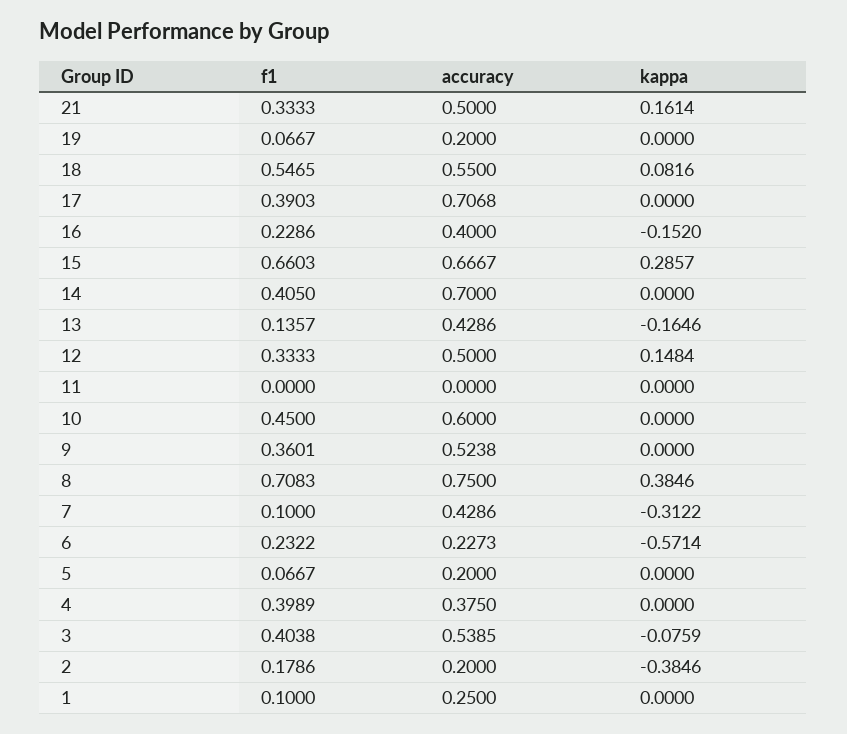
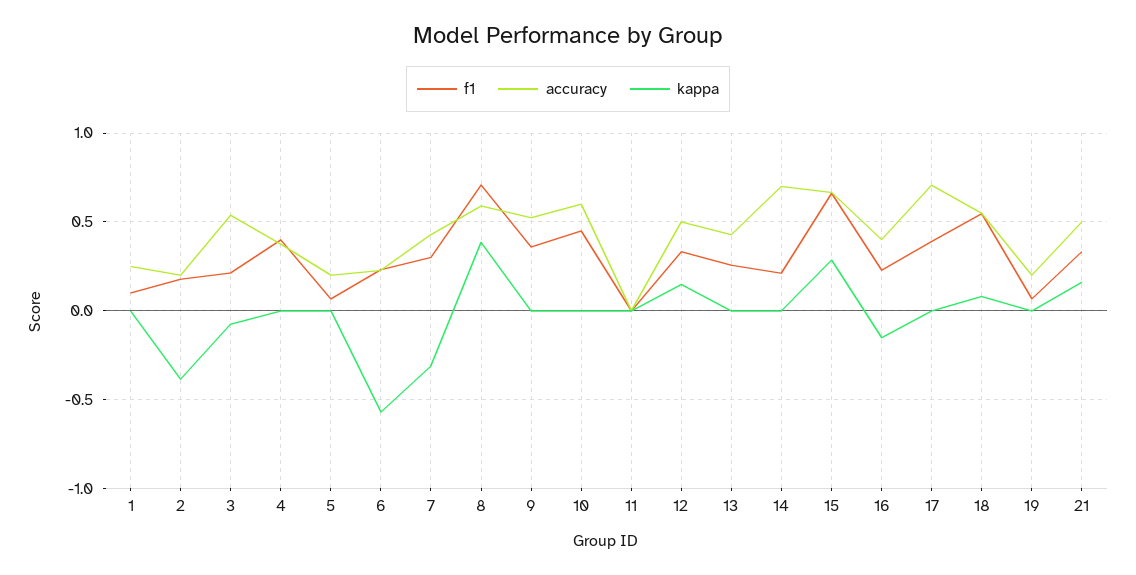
  {
    "f1": {
      "21": 0.3333,
      "19": 0.0667,
      "18": 0.5465,
      "17": 0.3903,
      "16": 0.2286,
      "15": 0.6603,
-     "14": 0.405,
+     "14": 0.2,
-     "13": 0.1357,
+     "13": 0.25,
      "12": 0.3333,
      "11": 0,
      "10": 0.45,
      "9": 0.3601,
      "8": 0.7083,
-     "7": 0.1,
+     "7": 0.3,
      "6": 0.2322,
      "5": 0.0667,
      "4": 0.3989,
-     "3": 0.4038,
+     "3": 0.2,
      "2": 0.1786,
      "1": 0.1
    },
    "accuracy": {
      "21": 0.5,
      "19": 0.2,
      "18": 0.55,
      "17": 0.7068,
      "16": 0.4,
      "15": 0.6667,
      "14": 0.7,
      "13": 0.4286,
      "12": 0.5,
      "11": 0,
      "10": 0.6,
      "9": 0.5238,
-     "8": 0.75,
+     "8": 0.6,
      "7": 0.4286,
      "6": 0.2273,
      "5": 0.2,
      "4": 0.375,
      "3": 0.5385,
      "2": 0.2,
      "1": 0.25
    },
    "kappa": {
      "21": 0.1614,
      "19": 0,
      "18": 0.0816,
      "17": 0,
      "16": -0.152,
      "15": 0.2857,
      "14": 0,
-     "13": -0.1646,
+     "13": 0,
      "12": 0.1484,
      "11": 0,
      "10": 0,
      "9": 0,
      "8": 0.3846,
      "7": -0.3122,
      "6": -0.5714,
      "5": 0,
      "4": 0,
      "3": -0.0759,
      "2": -0.3846,
      "1": 0
    }
  }

